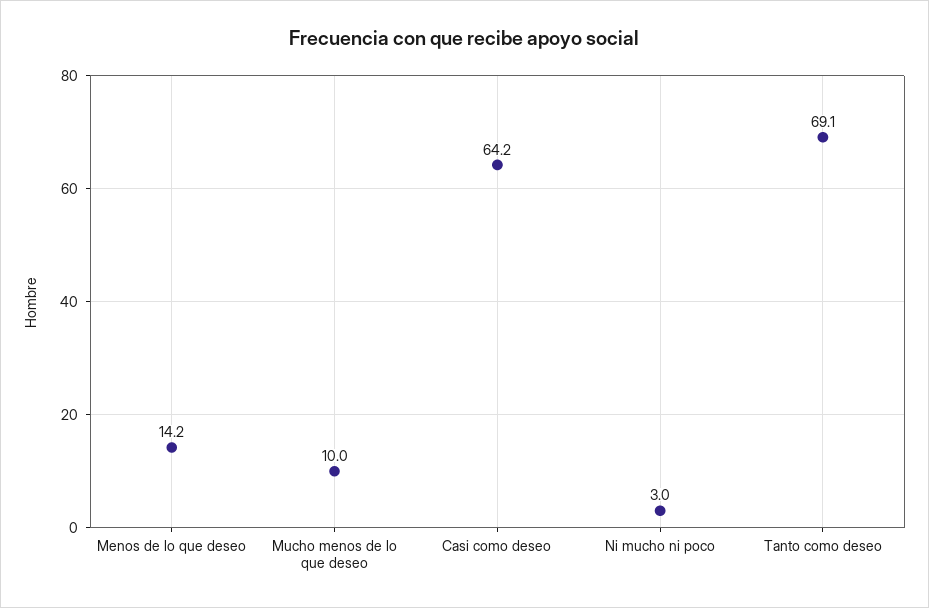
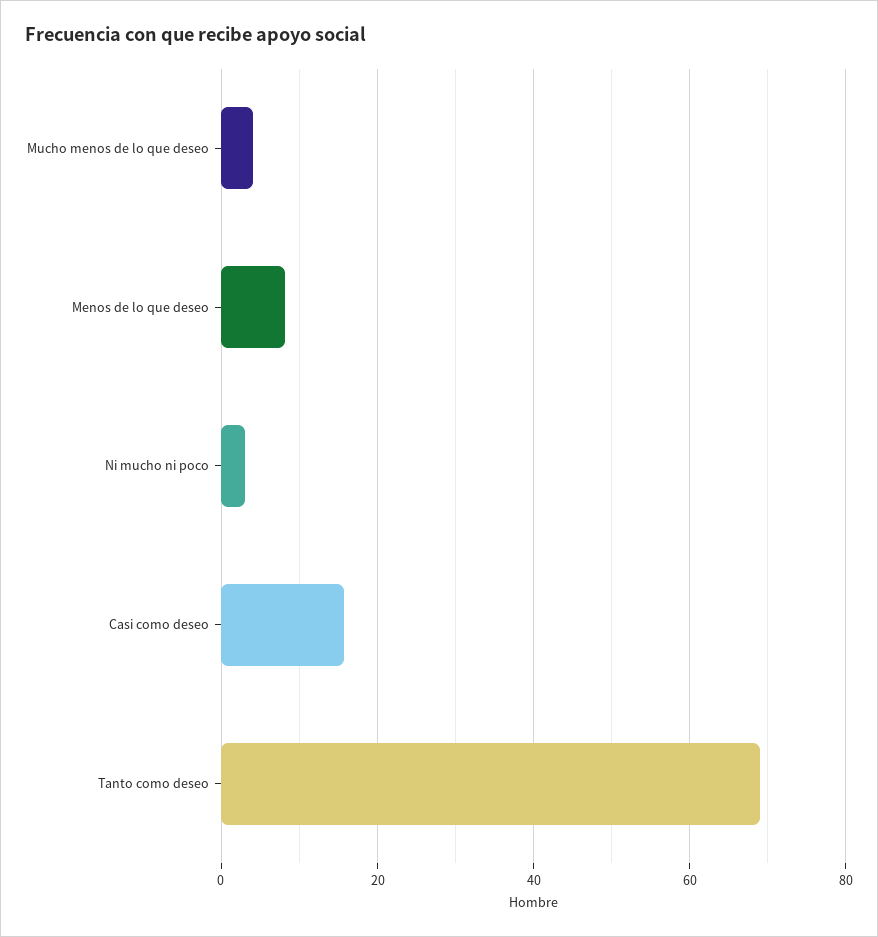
  {
-   "Menos de lo que deseo": 14.2,
+   "Menos de lo que deseo": 8,
-   "Mucho menos de lo que deseo": 10,
+   "Mucho menos de lo que deseo": 4,
-   "Casi como deseo": 64.2,
+   "Casi como deseo": 16,
    "Ni mucho ni poco": 3,
    "Tanto como deseo": 69.1
  }

